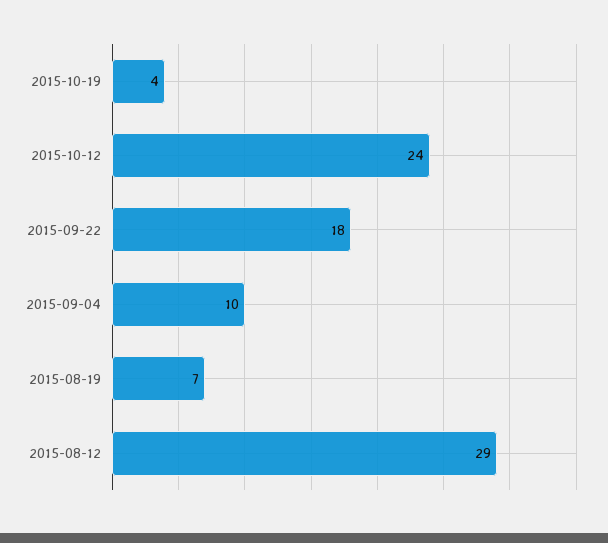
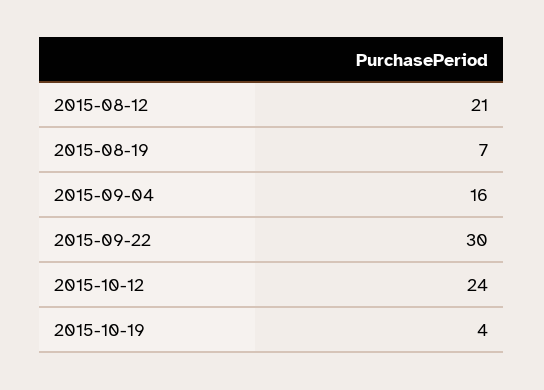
  {
    "2015-10-19": 4,
    "2015-10-12": 24,
-   "2015-09-22": 18,
+   "2015-09-22": 30,
-   "2015-09-04": 10,
+   "2015-09-04": 16,
    "2015-08-19": 7,
-   "2015-08-12": 29
+   "2015-08-12": 21
  }

